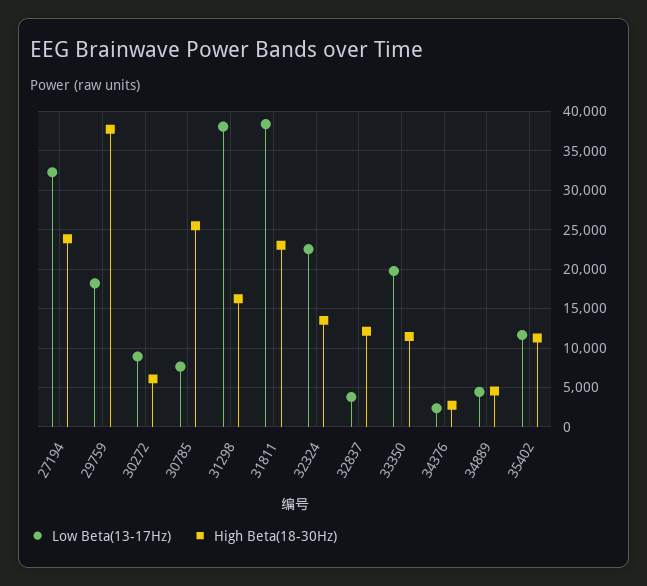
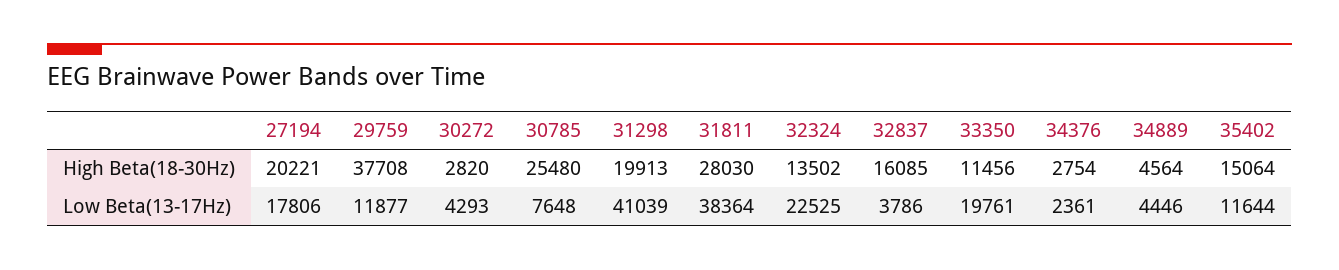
  {
    "Low Beta(13-17Hz)": {
-     "27194": 32000,
+     "27194": 17806,
-     "29759": 18000,
+     "29759": 11877,
-     "30272": 9000,
+     "30272": 4293,
      "30785": 7648,
-     "31298": 38000,
+     "31298": 41039,
      "31811": 38364,
      "32324": 22525,
      "32837": 3786,
      "33350": 19761,
      "34376": 2361,
      "34889": 4446,
      "35402": 11644
    },
    "High Beta(18-30Hz)": {
-     "27194": 24000,
+     "27194": 20221,
      "29759": 37708,
-     "30272": 6000,
+     "30272": 2820,
      "30785": 25480,
-     "31298": 16000,
+     "31298": 19913,
-     "31811": 23000,
+     "31811": 28030,
      "32324": 13502,
-     "32837": 12000,
+     "32837": 16085,
      "33350": 11456,
      "34376": 2754,
      "34889": 4564,
-     "35402": 11000
+     "35402": 15064
    }
  }

